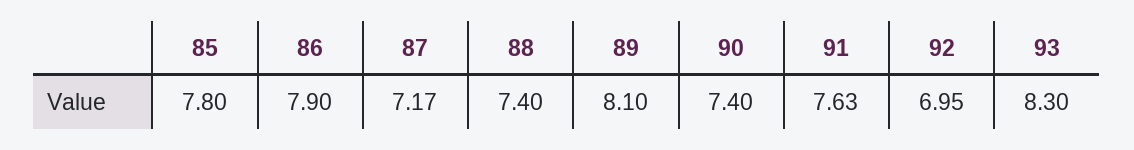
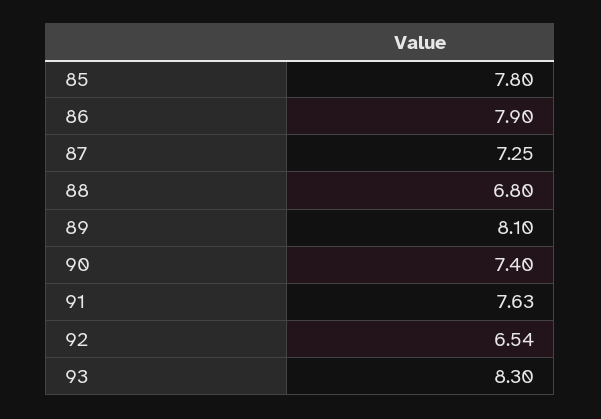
  {
    "85": 7.8,
    "86": 7.9,
-   "87": 7.17,
+   "87": 7.25,
-   "88": 7.4,
+   "88": 6.8,
    "89": 8.1,
    "90": 7.4,
    "91": 7.63,
-   "92": 6.95,
+   "92": 6.54,
    "93": 8.3
  }

